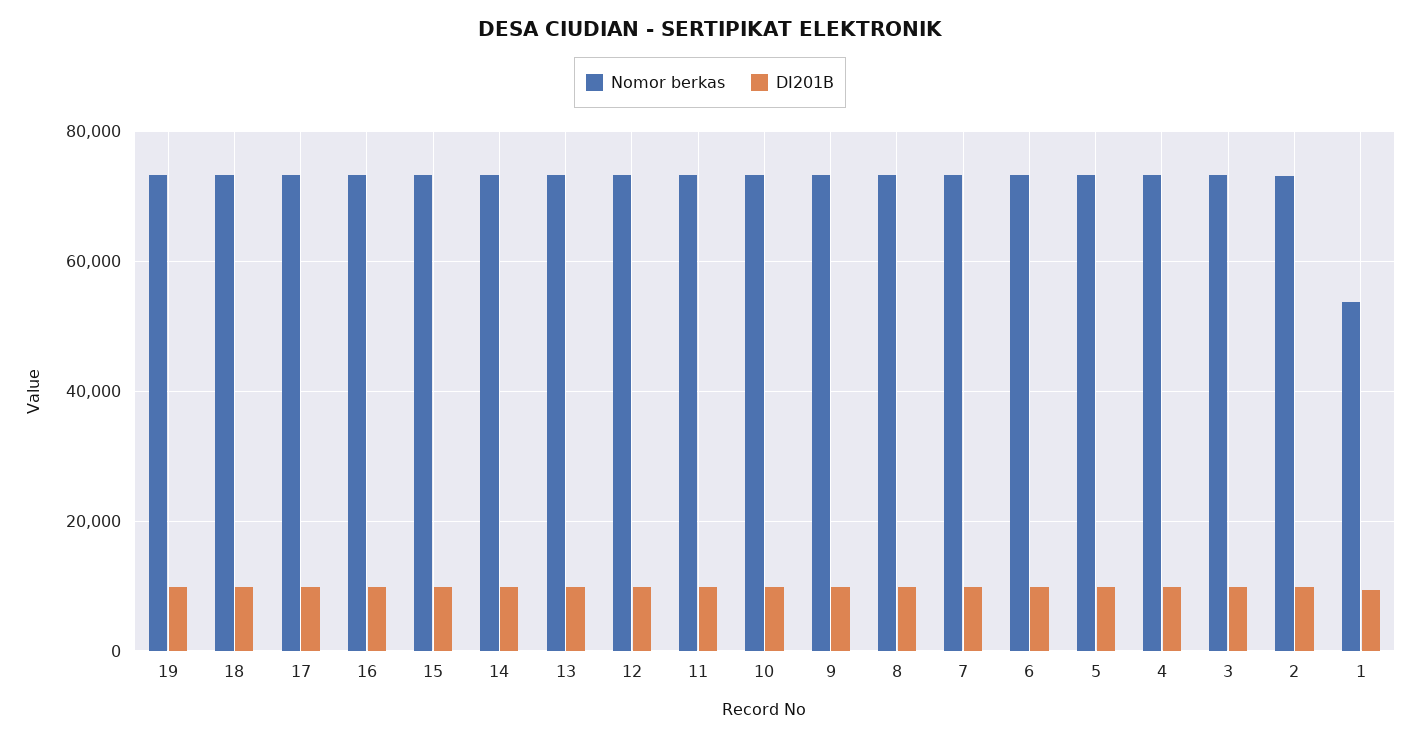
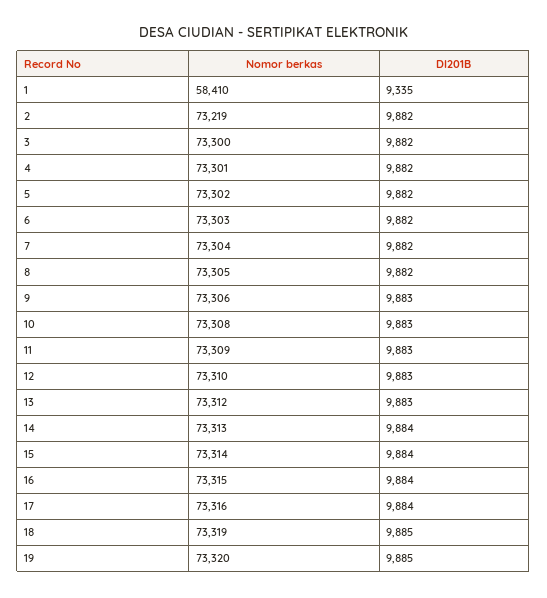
  {
    "Nomor berkas": {
      "19": 73320,
      "18": 73319,
      "17": 73316,
      "16": 73315,
      "15": 73314,
      "14": 73313,
      "13": 73312,
      "12": 73310,
      "11": 73309,
      "10": 73308,
      "9": 73306,
      "8": 73305,
      "7": 73304,
      "6": 73303,
      "5": 73302,
      "4": 73301,
      "3": 73300,
      "2": 73219,
-     "1": 54000
+     "1": 58410
    },
    "DI201B": {
      "19": 9885,
      "18": 9885,
      "17": 9884,
      "16": 9884,
      "15": 9884,
      "14": 9884,
      "13": 9883,
      "12": 9883,
      "11": 9883,
      "10": 9883,
      "9": 9883,
      "8": 9882,
      "7": 9882,
      "6": 9882,
      "5": 9882,
      "4": 9882,
      "3": 9882,
      "2": 9882,
      "1": 9335
    }
  }

